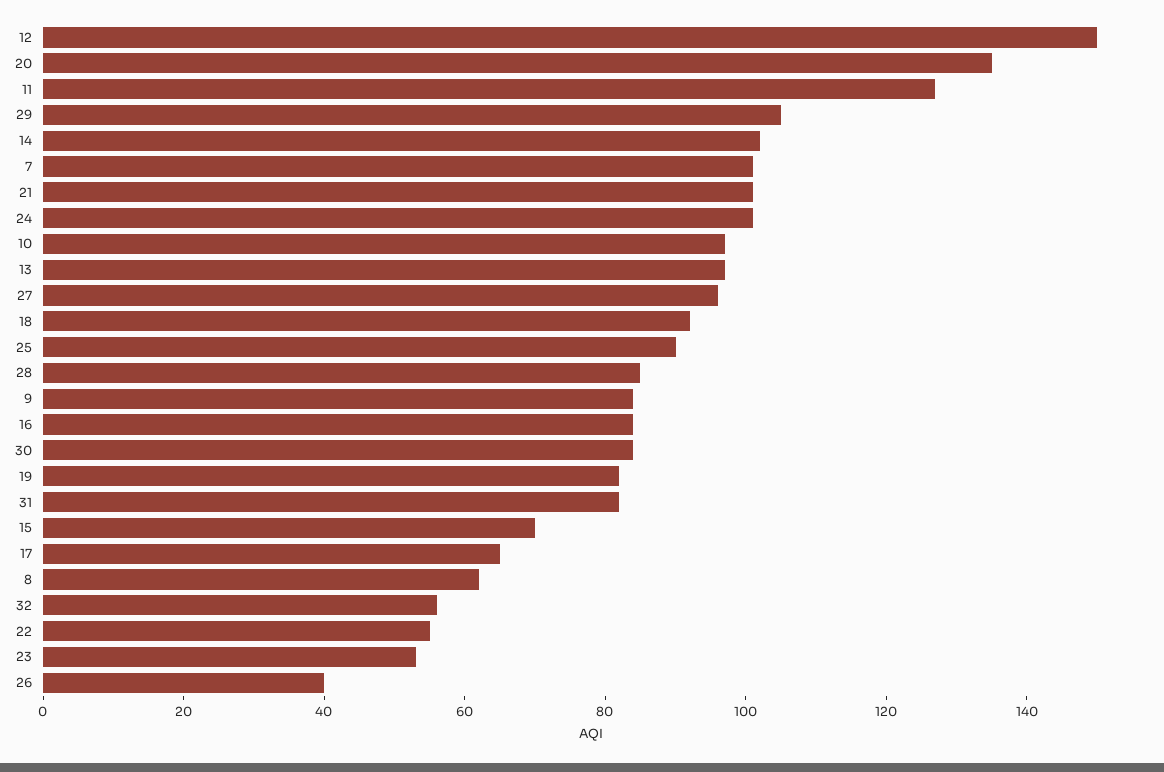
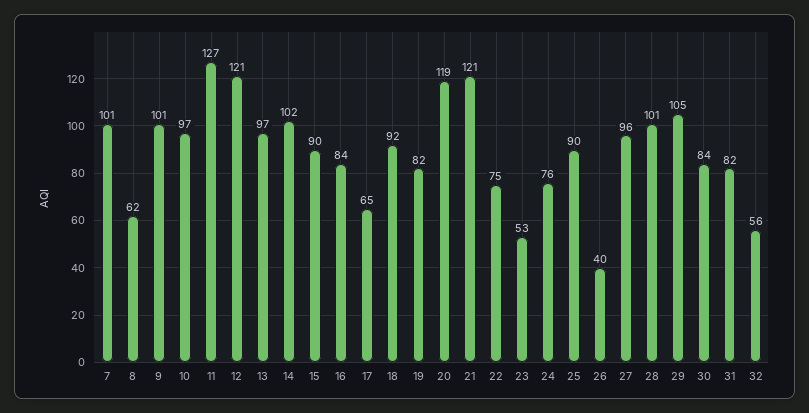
  {
-   "12": 150,
+   "12": 121,
-   "20": 135,
+   "20": 119,
    "11": 127,
    "29": 105,
    "14": 102,
    "7": 101,
-   "21": 100,
+   "21": 121,
-   "24": 100,
+   "24": 76,
    "10": 97,
    "13": 97,
    "27": 96,
    "18": 92,
    "25": 90,
-   "28": 85,
+   "28": 101,
-   "9": 85,
+   "9": 101,
    "16": 84,
    "30": 84,
    "19": 82,
    "31": 82,
-   "15": 70,
+   "15": 90,
    "17": 65,
    "8": 62,
    "32": 56,
-   "22": 55,
+   "22": 75,
    "23": 53,
    "26": 40
  }

